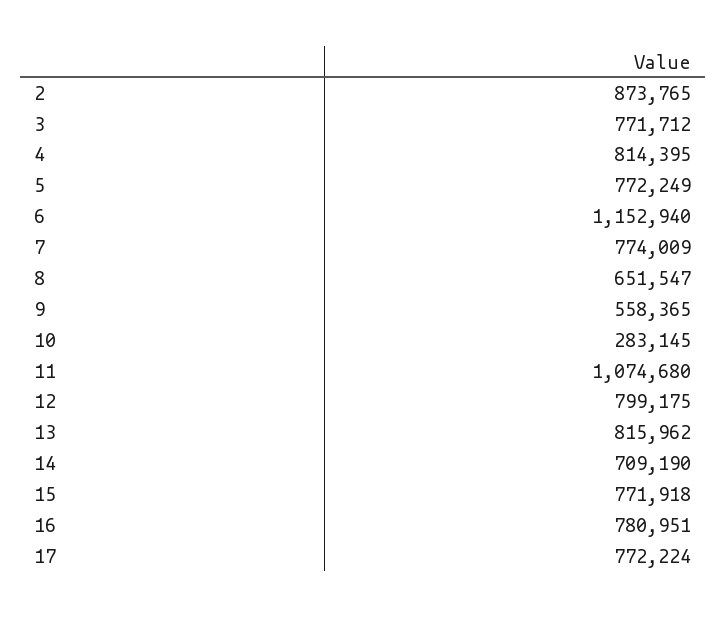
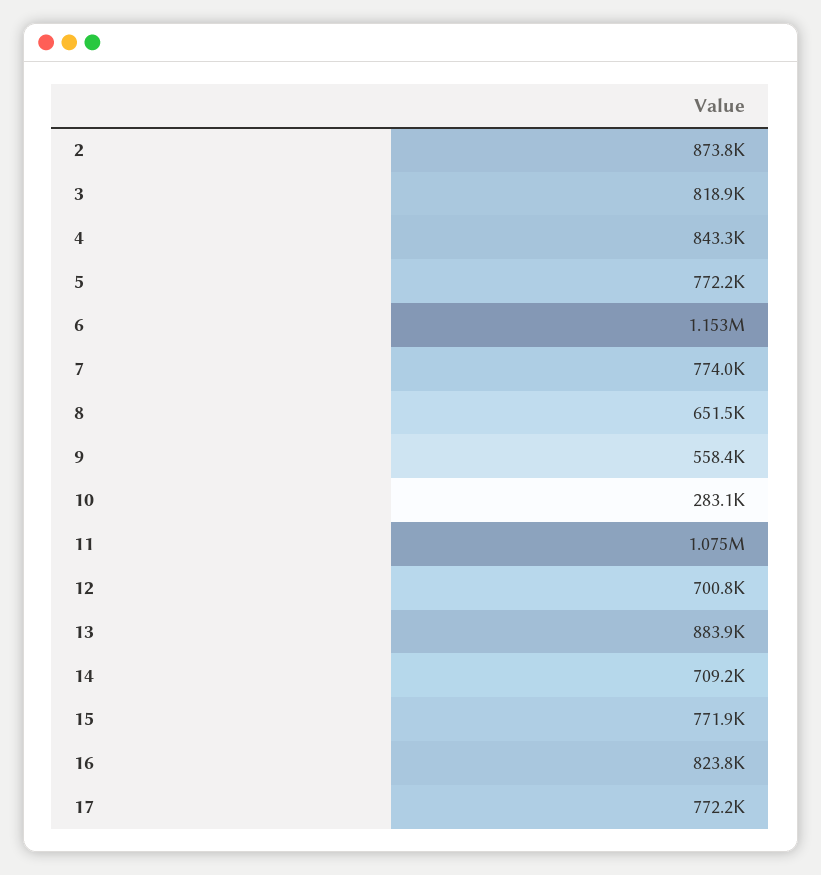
  {
    "2": 873765,
-   "3": 771712,
+   "3": 818900,
-   "4": 814395,
+   "4": 843300,
    "5": 772249,
    "6": 1152940,
    "7": 774009,
    "8": 651547,
    "9": 558365,
    "10": 283145,
    "11": 1074680,
-   "12": 799175,
+   "12": 700800,
-   "13": 815962,
+   "13": 883900,
    "14": 709190,
    "15": 771918,
-   "16": 780951,
+   "16": 823800,
    "17": 772224
  }

